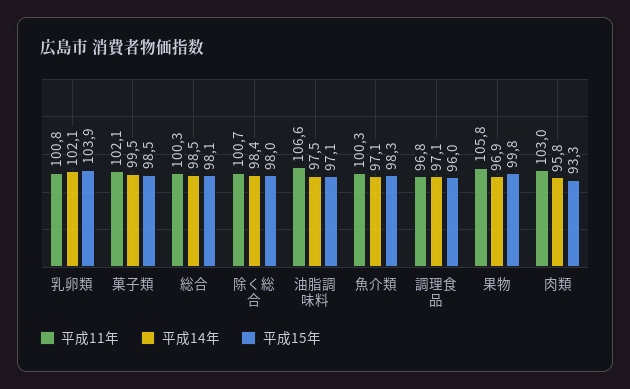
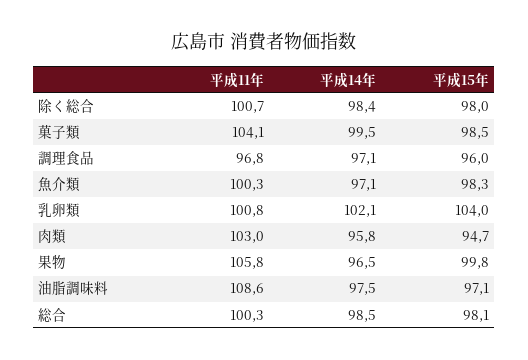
  {
    "平成11年": {
      "乳卵類": 100.8,
-     "菓子類": 102.1,
+     "菓子類": 104.1,
      "総合": 100.3,
      "除く総合": 100.7,
-     "油脂調味料": 106.6,
+     "油脂調味料": 108.6,
      "魚介類": 100.3,
      "調理食品": 96.8,
      "果物": 105.8,
      "肉類": 103
    },
    "平成14年": {
      "乳卵類": 102.1,
      "菓子類": 99.5,
      "総合": 98.5,
      "除く総合": 98.4,
      "油脂調味料": 97.5,
      "魚介類": 97.1,
      "調理食品": 97.1,
-     "果物": 96.9,
+     "果物": 96.5,
      "肉類": 95.8
    },
    "平成15年": {
-     "乳卵類": 103.9,
+     "乳卵類": 104,
      "菓子類": 98.5,
      "総合": 98.1,
      "除く総合": 98,
      "油脂調味料": 97.1,
      "魚介類": 98.3,
      "調理食品": 96,
      "果物": 99.8,
-     "肉類": 93.3
+     "肉類": 94.7
    }
  }

